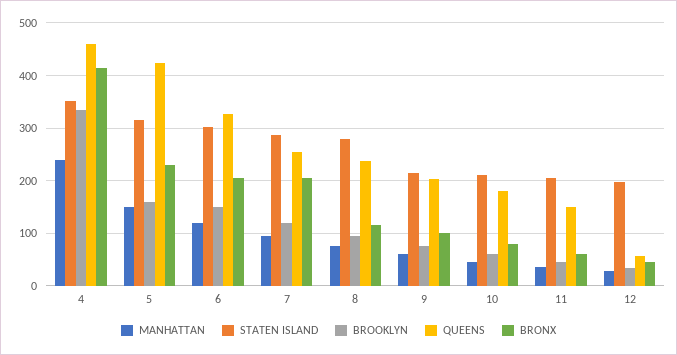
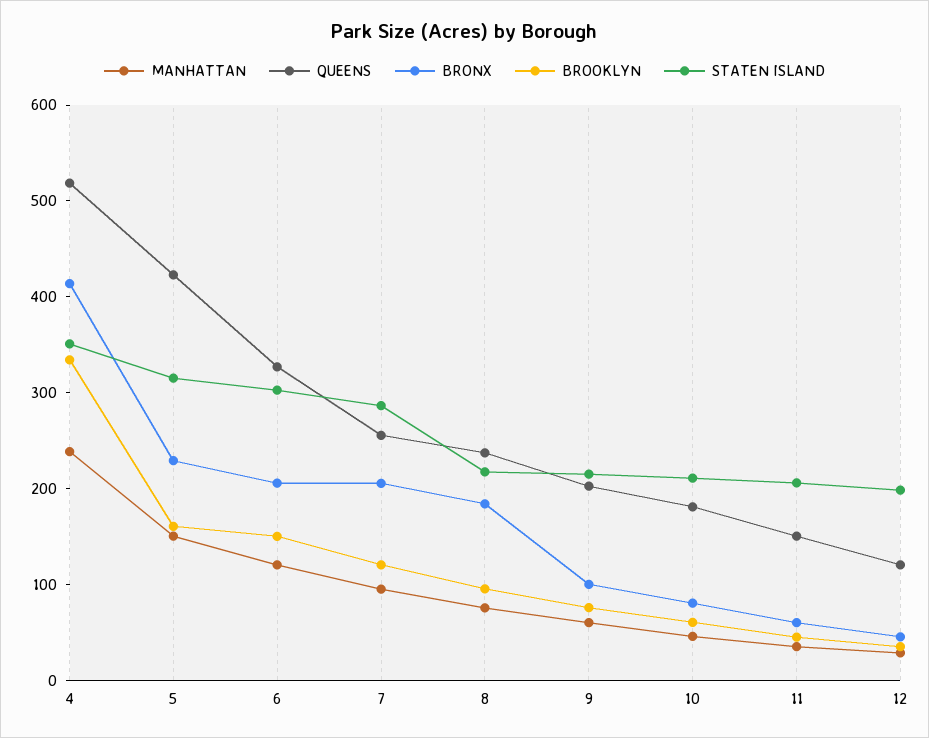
  {
    "MANHATTAN": {
      "4": 240,
      "5": 160,
      "6": 120,
      "7": 100,
      "8": 80,
      "9": 60,
      "10": 40,
      "11": 40,
      "12": 20
    },
    "STATEN ISLAND": {
      "4": 360,
      "5": 320,
      "6": 300,
      "7": 280,
-     "8": 280,
+     "8": 220,
      "9": 220,
      "10": 220,
      "11": 200,
      "12": 200
    },
    "BROOKLYN": {
      "4": 340,
      "5": 160,
      "6": 160,
      "7": 120,
      "8": 100,
      "9": 80,
      "10": 60,
      "11": 40,
      "12": 40
    },
    "QUEENS": {
-     "4": 460,
+     "4": 520,
      "5": 420,
      "6": 320,
      "7": 260,
      "8": 240,
      "9": 200,
      "10": 180,
      "11": 160,
-     "12": 60
+     "12": 120
    },
    "BRONX": {
      "4": 420,
      "5": 220,
      "6": 200,
      "7": 200,
-     "8": 120,
+     "8": 180,
      "9": 100,
      "10": 80,
      "11": 60,
      "12": 40
    }
  }

